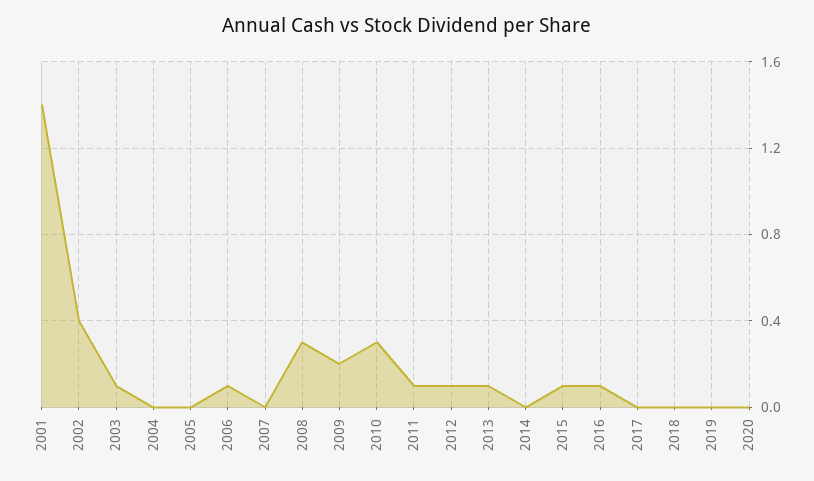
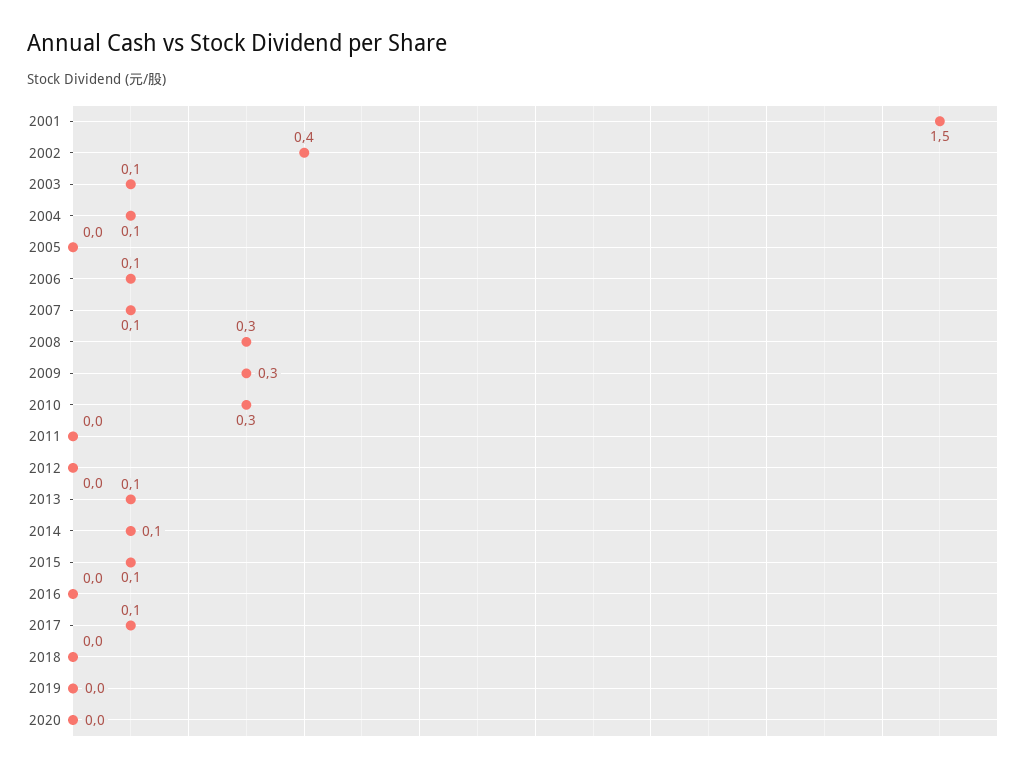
  {
-   "2001": 1.4,
+   "2001": 1.5,
    "2002": 0.4,
    "2003": 0.1,
-   "2004": 0,
+   "2004": 0.1,
    "2005": 0,
    "2006": 0.1,
-   "2007": 0,
+   "2007": 0.1,
    "2008": 0.3,
-   "2009": 0.2,
+   "2009": 0.3,
    "2010": 0.3,
-   "2011": 0.1,
+   "2011": 0,
-   "2012": 0.1,
+   "2012": 0,
    "2013": 0.1,
-   "2014": 0,
+   "2014": 0.1,
    "2015": 0.1,
-   "2016": 0.1,
+   "2016": 0,
-   "2017": 0,
+   "2017": 0.1,
    "2018": 0,
    "2019": 0,
    "2020": 0
  }

